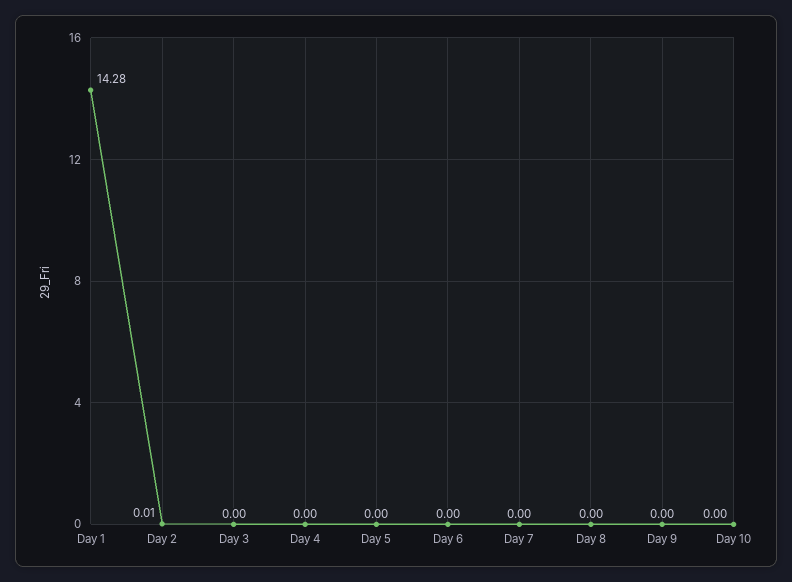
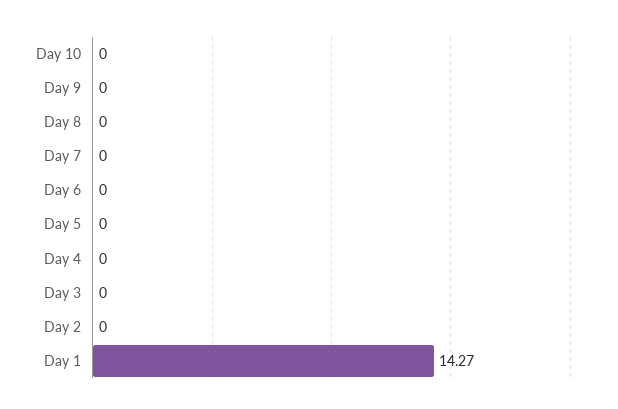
  {
-   "Day 1": 14.28,
+   "Day 1": 14.27,
-   "Day 2": 0.01,
+   "Day 2": 0,
    "Day 3": 0,
    "Day 4": 0,
    "Day 5": 0,
    "Day 6": 0,
    "Day 7": 0,
    "Day 8": 0,
    "Day 9": 0,
    "Day 10": 0
  }

